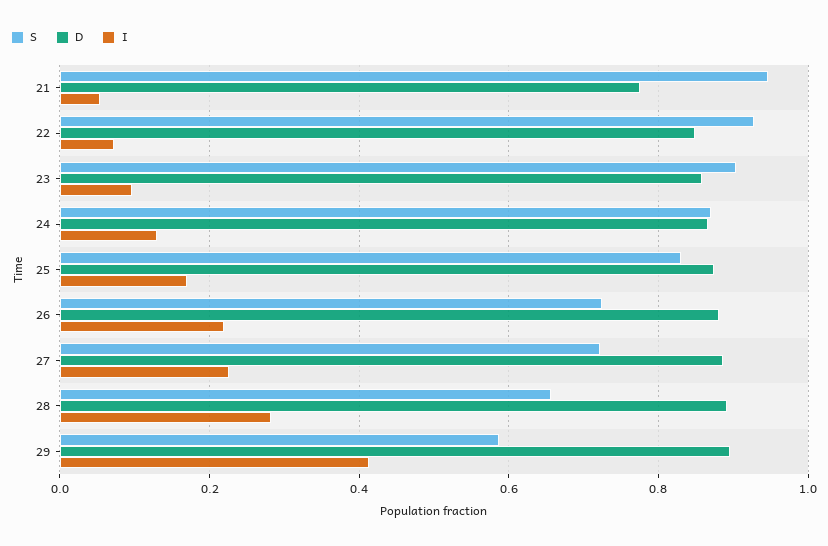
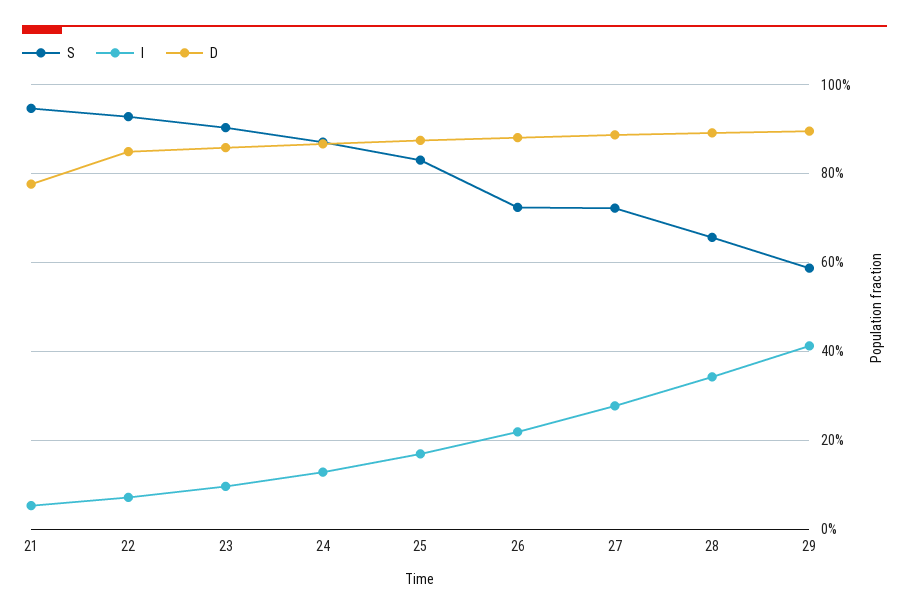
  {
    "S": {
      "21": 0.94,
      "22": 0.92,
      "23": 0.9,
      "24": 0.88,
      "25": 0.84,
      "26": 0.72,
      "27": 0.72,
      "28": 0.66,
      "29": 0.58
    },
    "D": {
      "21": 0.78,
      "22": 0.84,
      "23": 0.86,
      "24": 0.86,
      "25": 0.88,
      "26": 0.88,
      "27": 0.88,
      "28": 0.9,
      "29": 0.9
    },
    "I": {
      "21": 0.06,
      "22": 0.08,
      "23": 0.1,
      "24": 0.12,
      "25": 0.16,
      "26": 0.22,
-     "27": 0.22,
+     "27": 0.28,
-     "28": 0.28,
+     "28": 0.34,
      "29": 0.42
    }
  }

